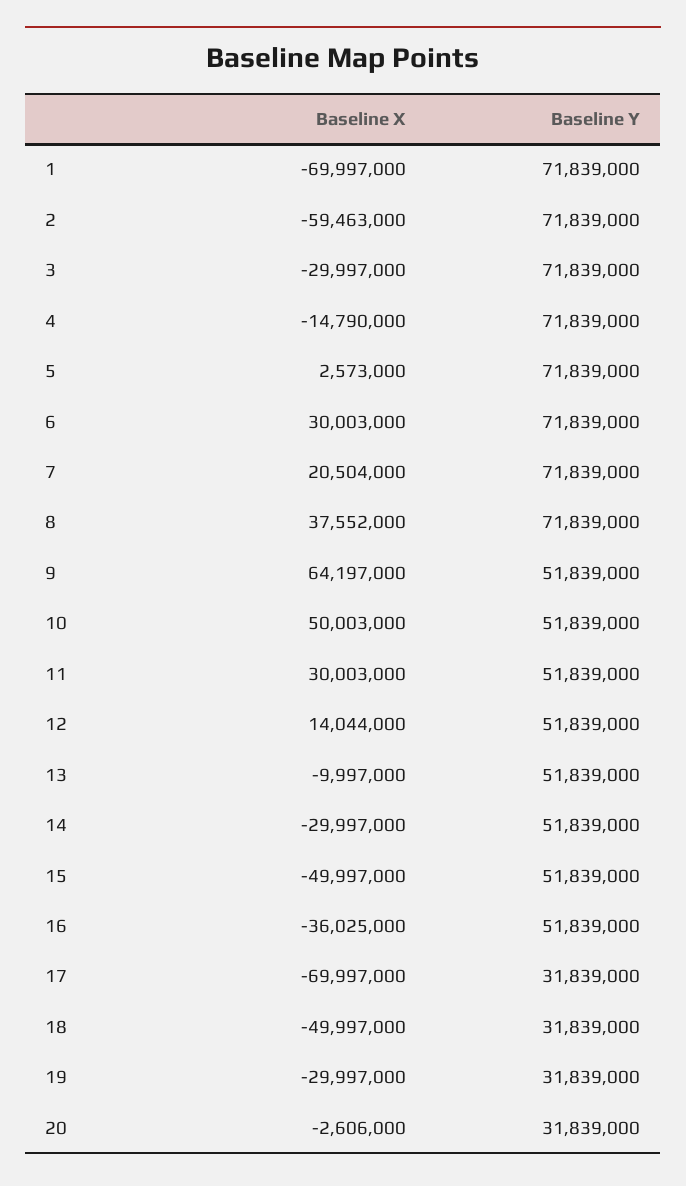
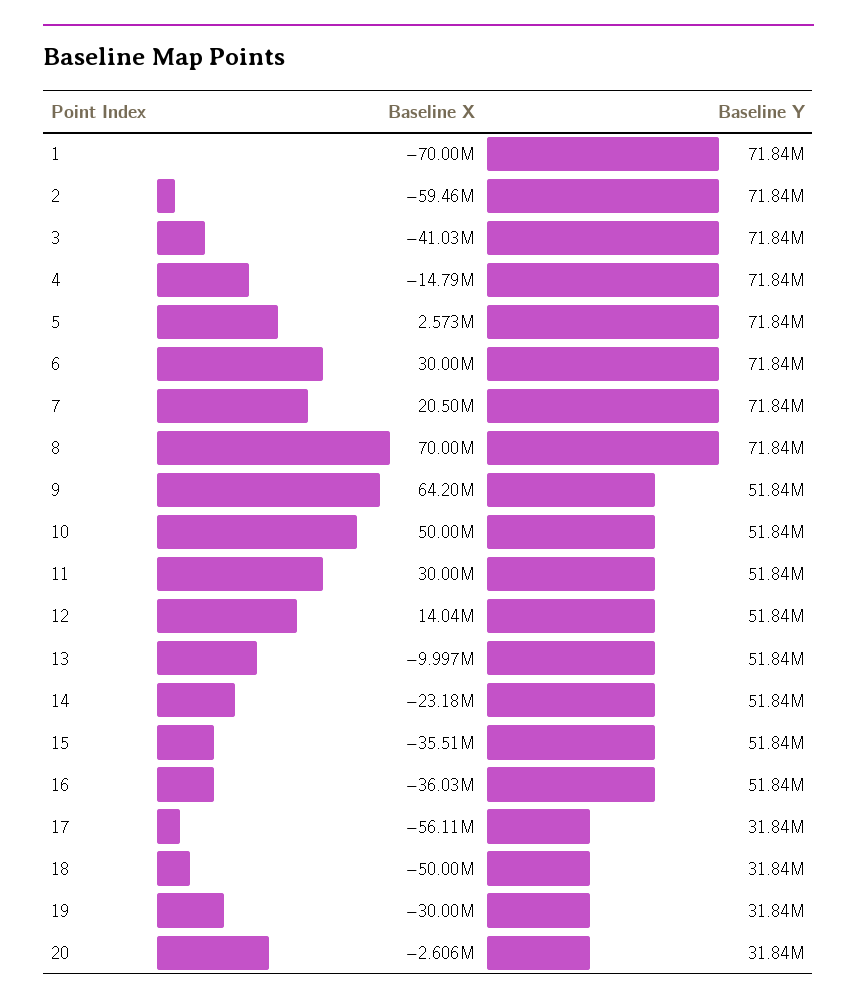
  {
    "Baseline X": {
      "1": -69997000,
      "2": -59463000,
-     "3": -29997000,
+     "3": -41030000,
      "4": -14790000,
      "5": 2573000,
      "6": 30003000,
      "7": 20504000,
-     "8": 37552000,
+     "8": 70000000,
      "9": 64197000,
      "10": 50003000,
      "11": 30003000,
      "12": 14044000,
      "13": -9997000,
-     "14": -29997000,
+     "14": -23180000,
-     "15": -49997000,
+     "15": -35510000,
      "16": -36025000,
-     "17": -69997000,
+     "17": -56110000,
      "18": -49997000,
      "19": -29997000,
      "20": -2606000
    },
    "Baseline Y": {
      "1": 71839000,
      "2": 71839000,
      "3": 71839000,
      "4": 71839000,
      "5": 71839000,
      "6": 71839000,
      "7": 71839000,
      "8": 71839000,
      "9": 51839000,
      "10": 51839000,
      "11": 51839000,
      "12": 51839000,
      "13": 51839000,
      "14": 51839000,
      "15": 51839000,
      "16": 51839000,
      "17": 31839000,
      "18": 31839000,
      "19": 31839000,
      "20": 31839000
    }
  }

